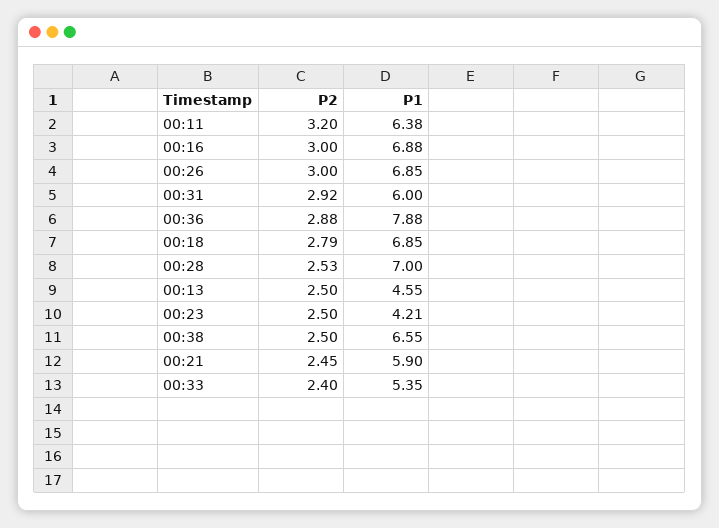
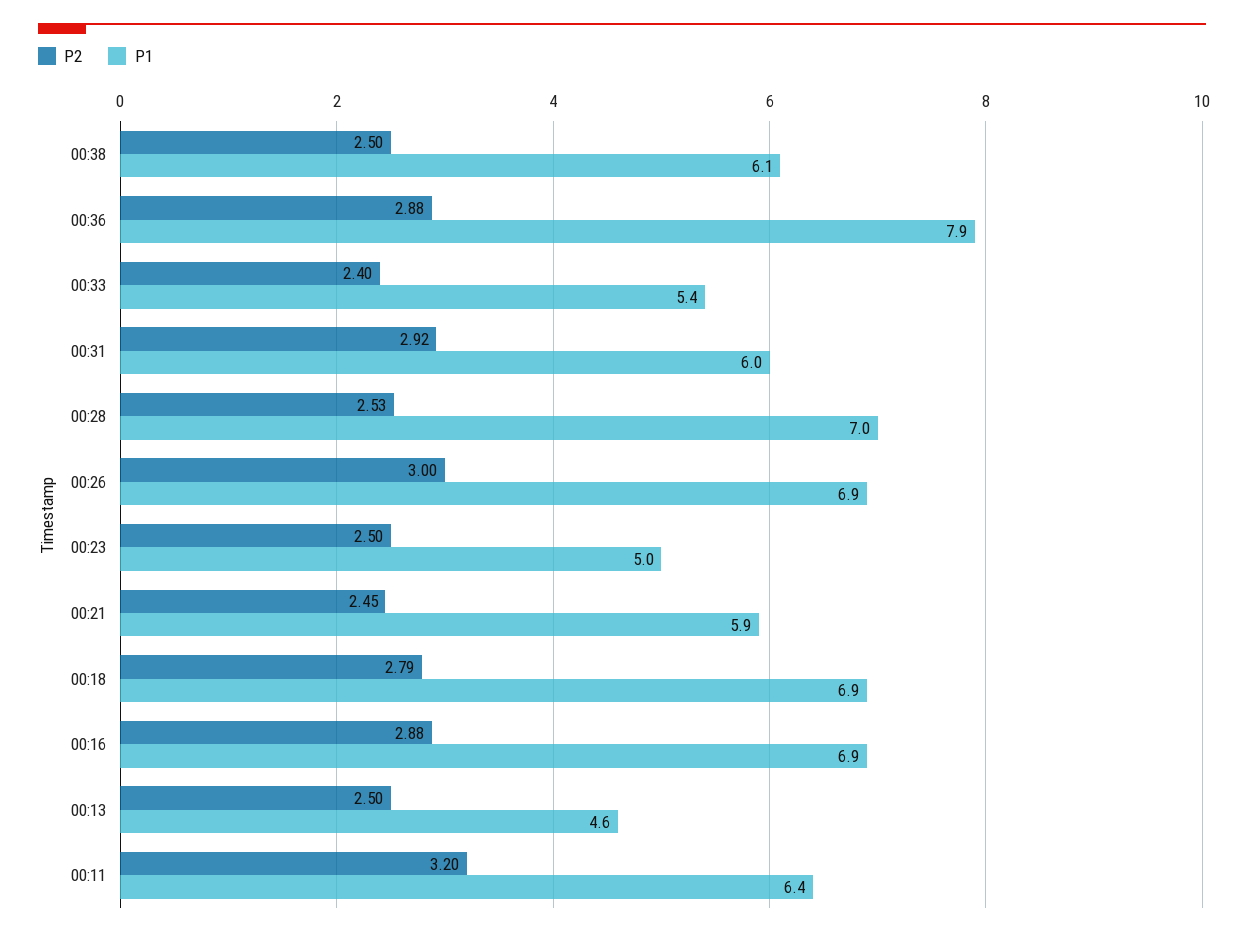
  {
    "P2": {
      "00:11": 3.2,
-     "00:16": 3,
+     "00:16": 2.88,
      "00:26": 3,
      "00:31": 2.92,
      "00:36": 2.88,
      "00:18": 2.79,
      "00:28": 2.53,
      "00:13": 2.5,
      "00:23": 2.5,
      "00:38": 2.5,
      "00:21": 2.45,
      "00:33": 2.4
    },
    "P1": {
      "00:11": 6.38,
      "00:16": 6.88,
      "00:26": 6.85,
      "00:31": 6,
      "00:36": 7.88,
      "00:18": 6.85,
      "00:28": 7,
      "00:13": 4.55,
-     "00:23": 4.21,
+     "00:23": 5,
-     "00:38": 6.55,
+     "00:38": 6.1,
      "00:21": 5.9,
      "00:33": 5.35
    }
  }

